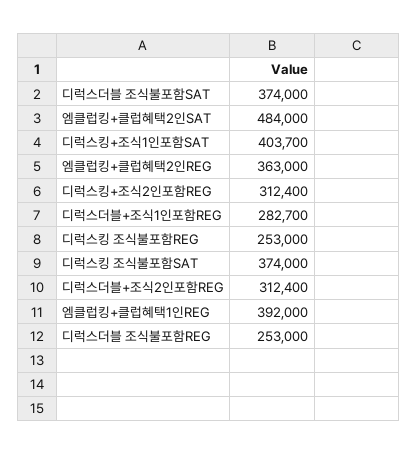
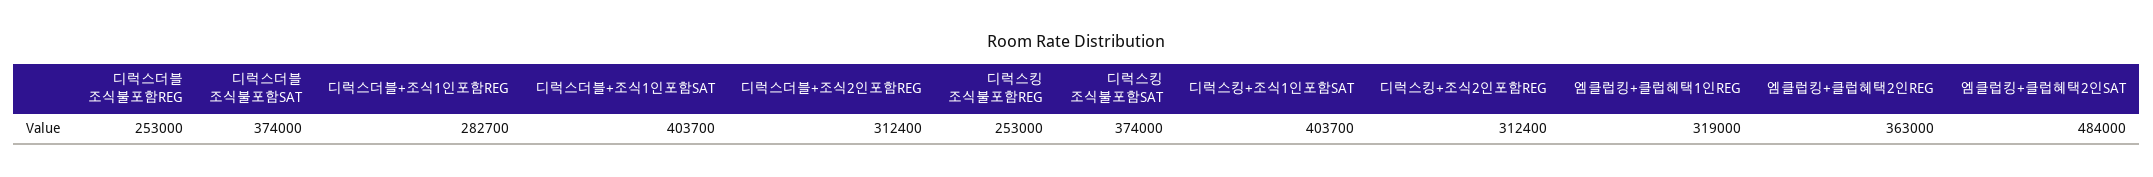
  {
    "디럭스더블 조식불포함SAT": 374000,
    "엠클럽킹+클럽혜택2인SAT": 484000,
    "디럭스킹+조식1인포함SAT": 403700,
    "엠클럽킹+클럽혜택2인REG": 363000,
    "디럭스킹+조식2인포함REG": 312400,
    "디럭스더블+조식1인포함REG": 282700,
    "디럭스킹 조식불포함REG": 253000,
    "디럭스킹 조식불포함SAT": 374000,
    "디럭스더블+조식2인포함REG": 312400,
-   "엠클럽킹+클럽혜택1인REG": 392000,
+   "엠클럽킹+클럽혜택1인REG": 319000,
-   "디럭스더블 조식불포함REG": 253000
+   "디럭스더블 조식불포함REG": 253000,
+   "디럭스더블+조식1인포함SAT": 403700
  }

